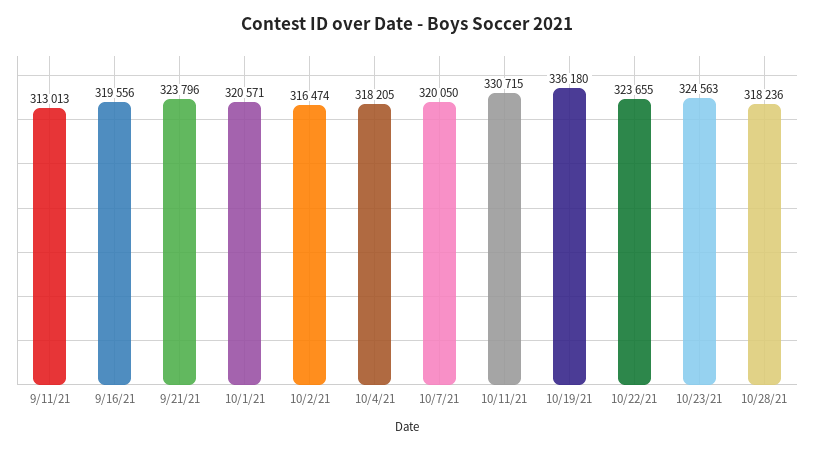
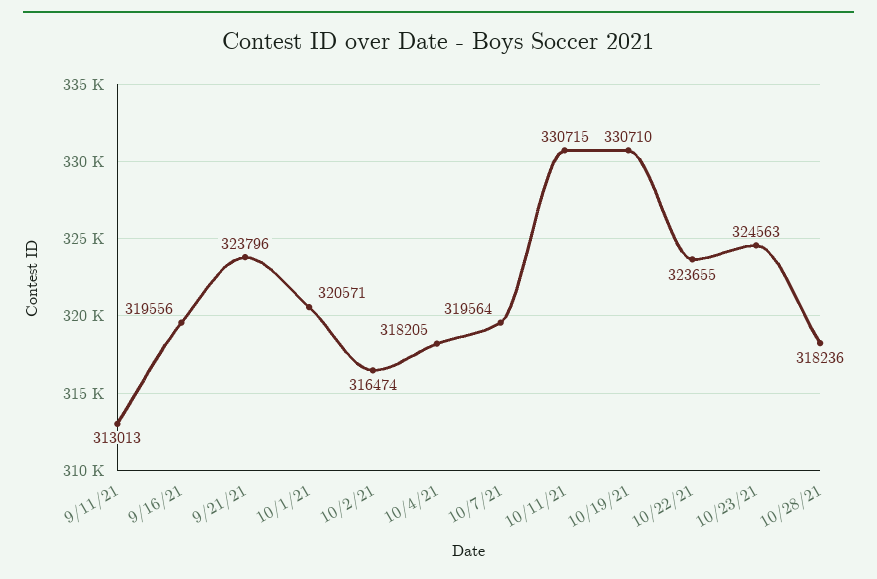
  {
    "9/11/21": 313013,
    "9/16/21": 319556,
    "9/21/21": 323796,
    "10/1/21": 320571,
    "10/2/21": 316474,
    "10/4/21": 318205,
-   "10/7/21": 320050,
+   "10/7/21": 319564,
    "10/11/21": 330715,
-   "10/19/21": 336180,
+   "10/19/21": 330710,
    "10/22/21": 323655,
    "10/23/21": 324563,
    "10/28/21": 318236
  }

